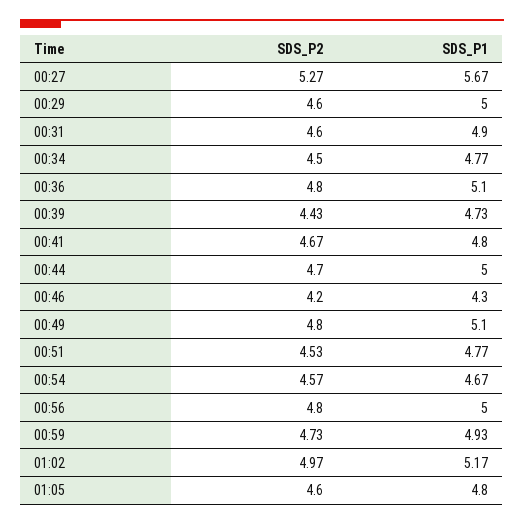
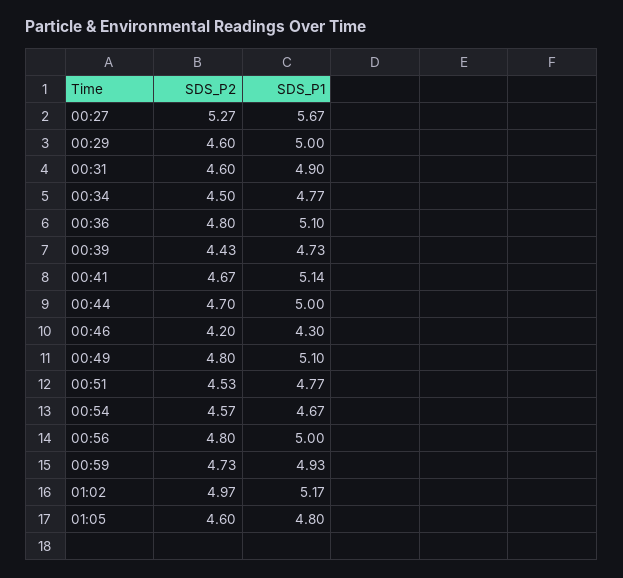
  {
    "SDS_P2": {
      "00:27": 5.27,
      "00:29": 4.6,
      "00:31": 4.6,
      "00:34": 4.5,
      "00:36": 4.8,
      "00:39": 4.43,
      "00:41": 4.67,
      "00:44": 4.7,
      "00:46": 4.2,
      "00:49": 4.8,
      "00:51": 4.53,
      "00:54": 4.57,
      "00:56": 4.8,
      "00:59": 4.73,
      "01:02": 4.97,
      "01:05": 4.6
    },
    "SDS_P1": {
      "00:27": 5.67,
      "00:29": 5,
      "00:31": 4.9,
      "00:34": 4.77,
      "00:36": 5.1,
      "00:39": 4.73,
-     "00:41": 4.8,
+     "00:41": 5.14,
      "00:44": 5,
      "00:46": 4.3,
      "00:49": 5.1,
      "00:51": 4.77,
      "00:54": 4.67,
      "00:56": 5,
      "00:59": 4.93,
      "01:02": 5.17,
      "01:05": 4.8
    }
  }

